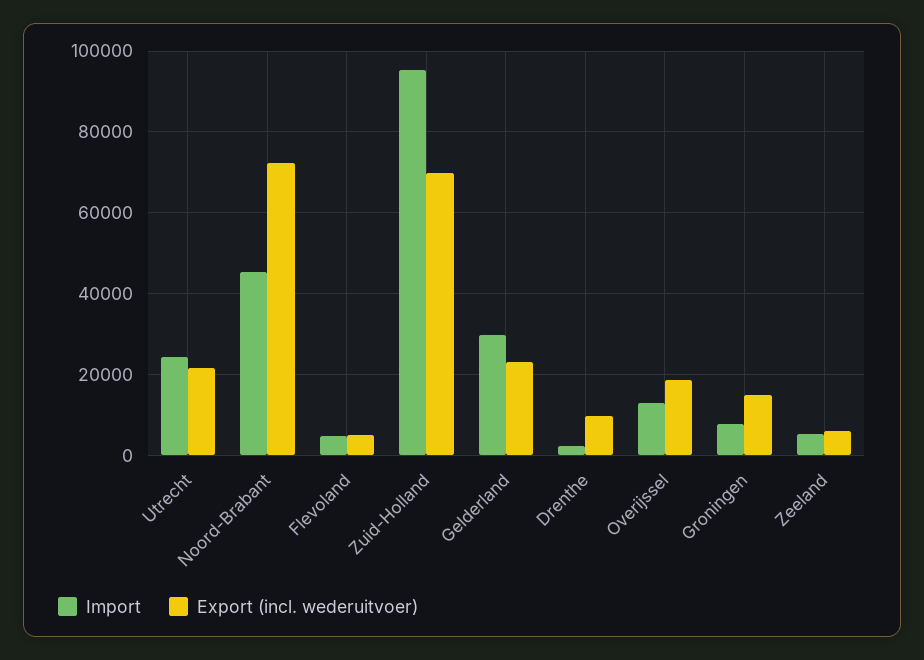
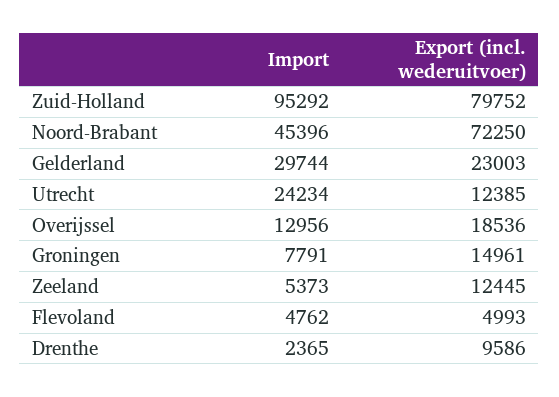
  {
    "Import": {
      "Utrecht": 24234,
      "Noord-Brabant": 45396,
      "Flevoland": 4762,
      "Zuid-Holland": 95292,
      "Gelderland": 29744,
      "Drenthe": 2365,
      "Overijssel": 12956,
      "Groningen": 7791,
      "Zeeland": 5373
    },
    "Export (incl. wederuitvoer)": {
-     "Utrecht": 22000,
+     "Utrecht": 12385,
      "Noord-Brabant": 72250,
      "Flevoland": 4993,
-     "Zuid-Holland": 70000,
+     "Zuid-Holland": 79752,
      "Gelderland": 23003,
      "Drenthe": 9586,
      "Overijssel": 18536,
      "Groningen": 14961,
-     "Zeeland": 6000
+     "Zeeland": 12445
    }
  }

